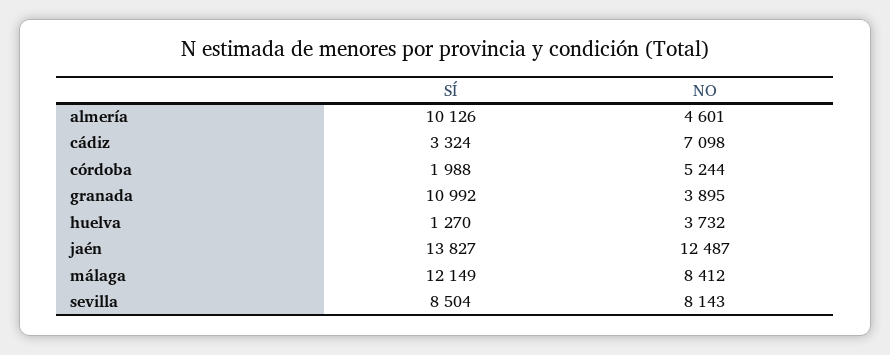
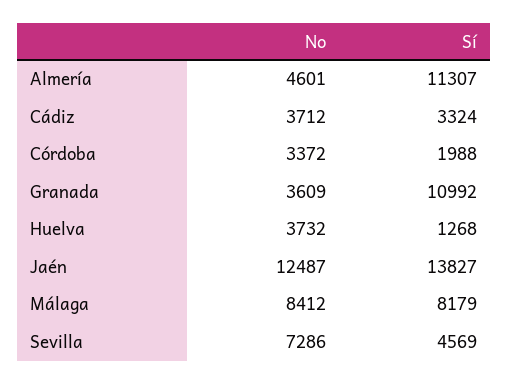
  {
    "SÍ": {
-     "almería": 10126,
+     "almería": 11307,
      "cádiz": 3324,
      "córdoba": 1988,
      "granada": 10992,
-     "huelva": 1270,
+     "huelva": 1268,
      "jaén": 13827,
-     "málaga": 12149,
+     "málaga": 8179,
-     "sevilla": 8504
+     "sevilla": 4569
    },
    "NO": {
      "almería": 4601,
-     "cádiz": 7098,
+     "cádiz": 3712,
-     "córdoba": 5244,
+     "córdoba": 3372,
-     "granada": 3895,
+     "granada": 3609,
      "huelva": 3732,
      "jaén": 12487,
      "málaga": 8412,
-     "sevilla": 8143
+     "sevilla": 7286
    }
  }

